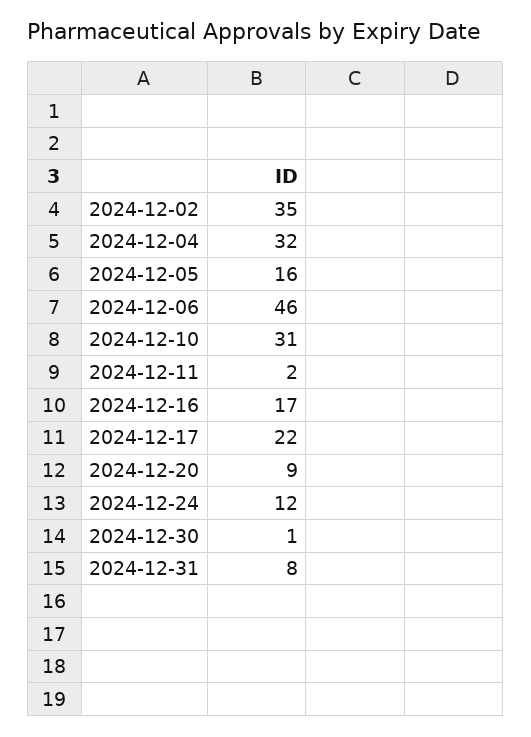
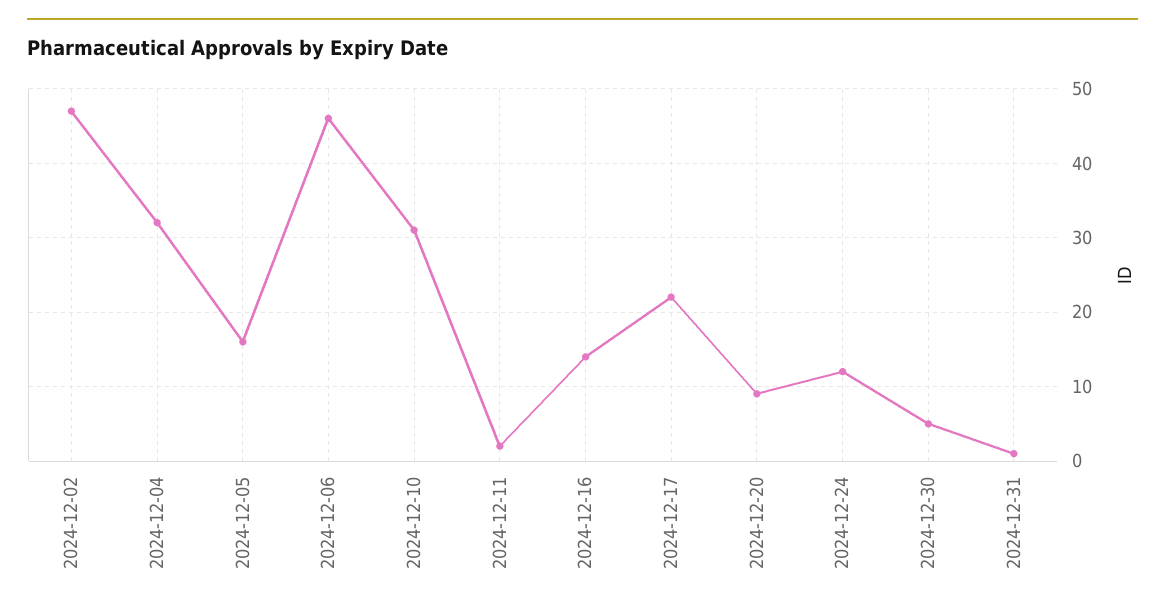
  {
-   "2024-12-02": 35,
+   "2024-12-02": 47,
    "2024-12-04": 32,
    "2024-12-05": 16,
    "2024-12-06": 46,
    "2024-12-10": 31,
    "2024-12-11": 2,
-   "2024-12-16": 17,
+   "2024-12-16": 14,
    "2024-12-17": 22,
    "2024-12-20": 9,
    "2024-12-24": 12,
-   "2024-12-30": 1,
+   "2024-12-30": 5,
-   "2024-12-31": 8
+   "2024-12-31": 1
  }

